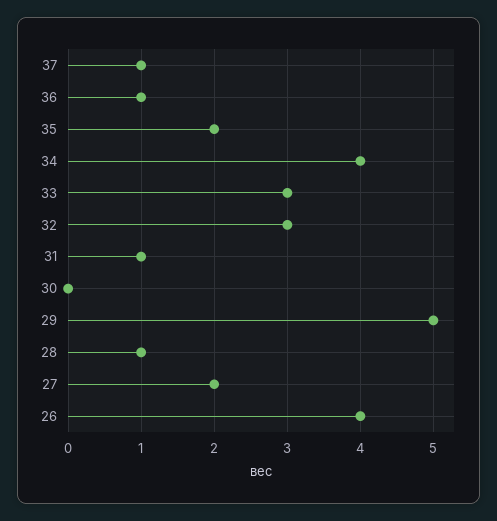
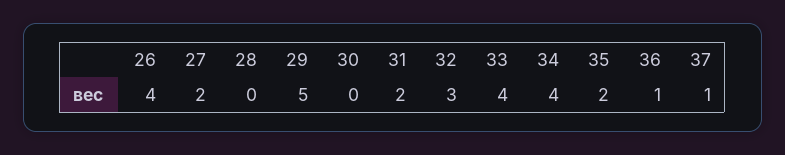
  {
    "37": 1,
    "36": 1,
    "35": 2,
    "34": 4,
-   "33": 3,
+   "33": 4,
    "32": 3,
-   "31": 1,
+   "31": 2,
    "30": 0,
    "29": 5,
-   "28": 1,
+   "28": 0,
    "27": 2,
    "26": 4
  }

